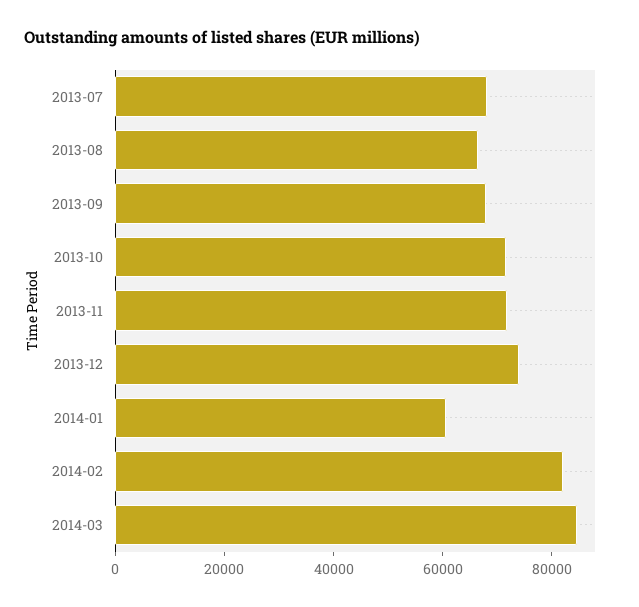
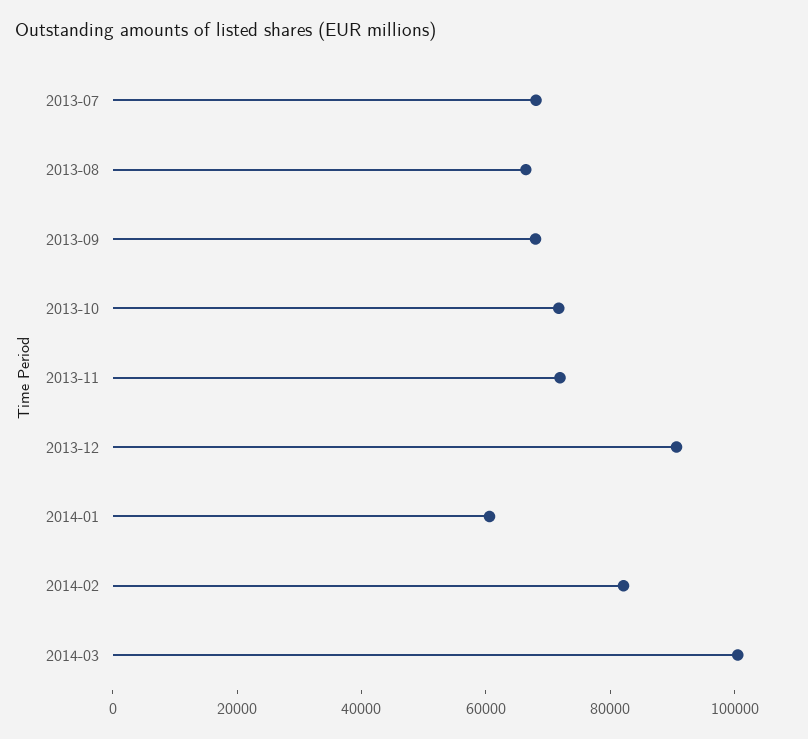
  {
    "2013-07": 70000,
    "2013-08": 65000,
    "2013-09": 70000,
    "2013-10": 70000,
    "2013-11": 70000,
-   "2013-12": 75000,
+   "2013-12": 90000,
    "2014-01": 60000,
    "2014-02": 80000,
-   "2014-03": 85000
+   "2014-03": 100000
  }

